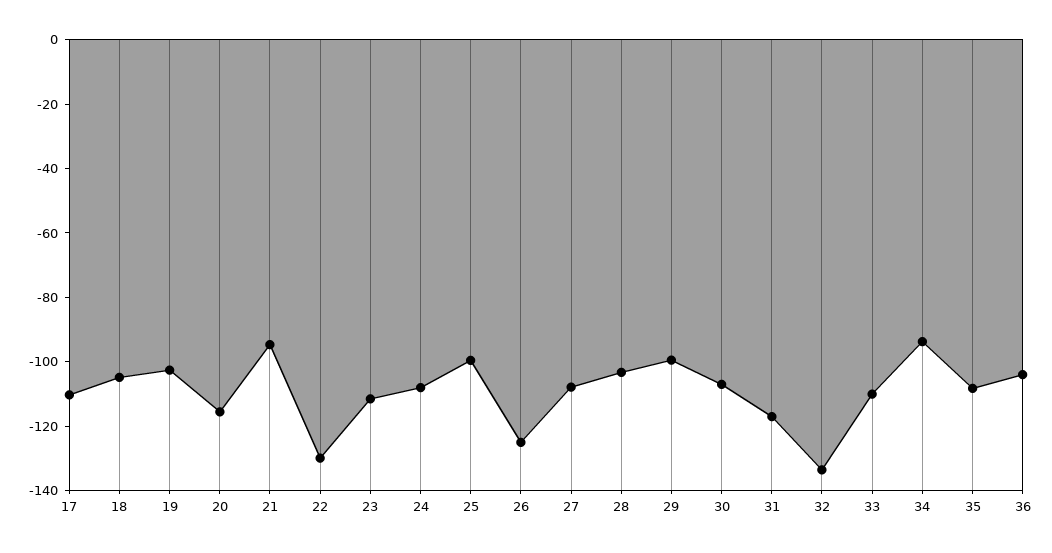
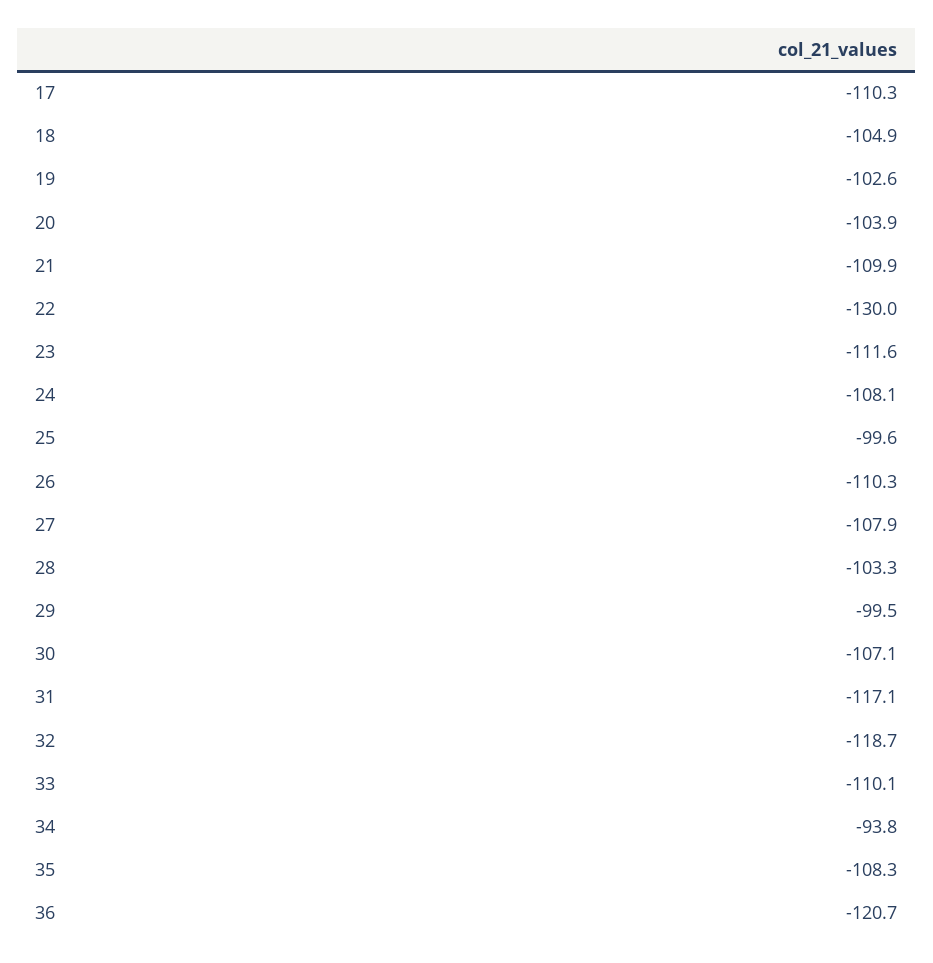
  {
    "17": -110.3,
    "18": -104.9,
    "19": -102.6,
-   "20": -115,
+   "20": -103.9,
-   "21": -95,
+   "21": -109.9,
    "22": -130,
    "23": -111.6,
    "24": -108.1,
    "25": -99.6,
-   "26": -125,
+   "26": -110.3,
    "27": -107.9,
    "28": -103.3,
    "29": -99.5,
    "30": -107.1,
    "31": -117.1,
-   "32": -135,
+   "32": -118.7,
    "33": -110.1,
    "34": -93.8,
    "35": -108.3,
-   "36": -105
+   "36": -120.7
  }

